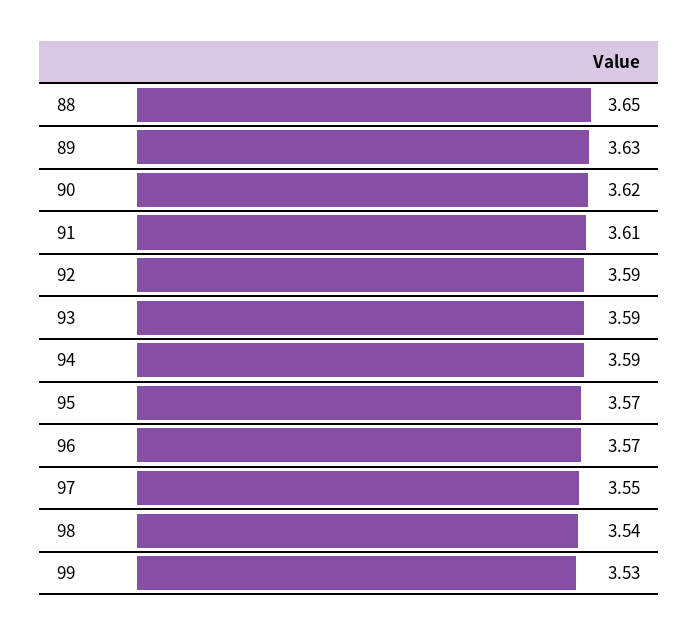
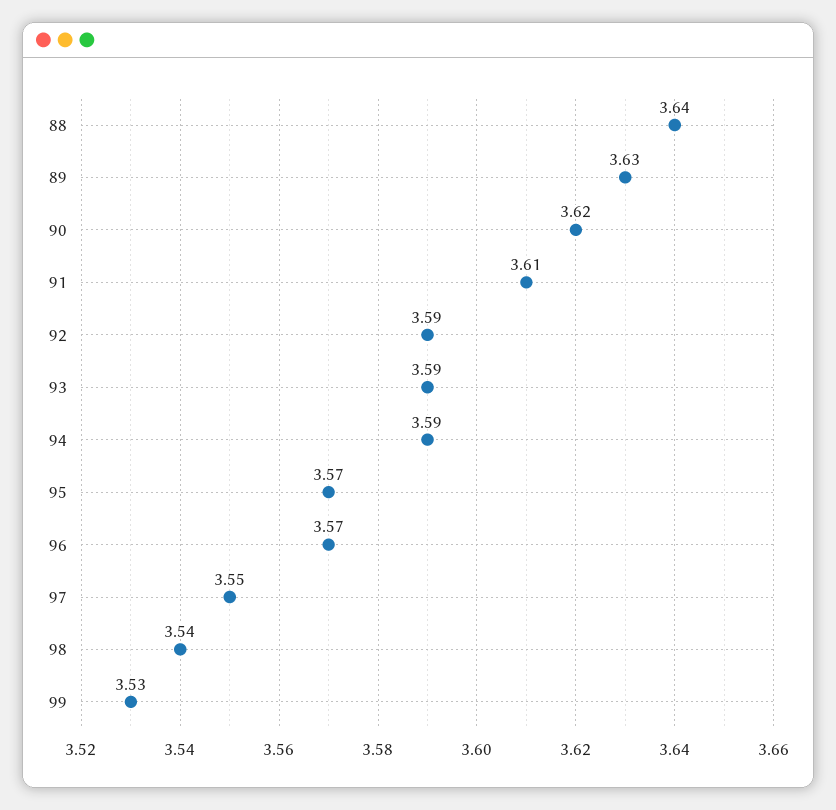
  {
-   "88": 3.65,
+   "88": 3.64,
    "89": 3.63,
    "90": 3.62,
    "91": 3.61,
    "92": 3.59,
    "93": 3.59,
    "94": 3.59,
    "95": 3.57,
    "96": 3.57,
    "97": 3.55,
    "98": 3.54,
    "99": 3.53
  }

